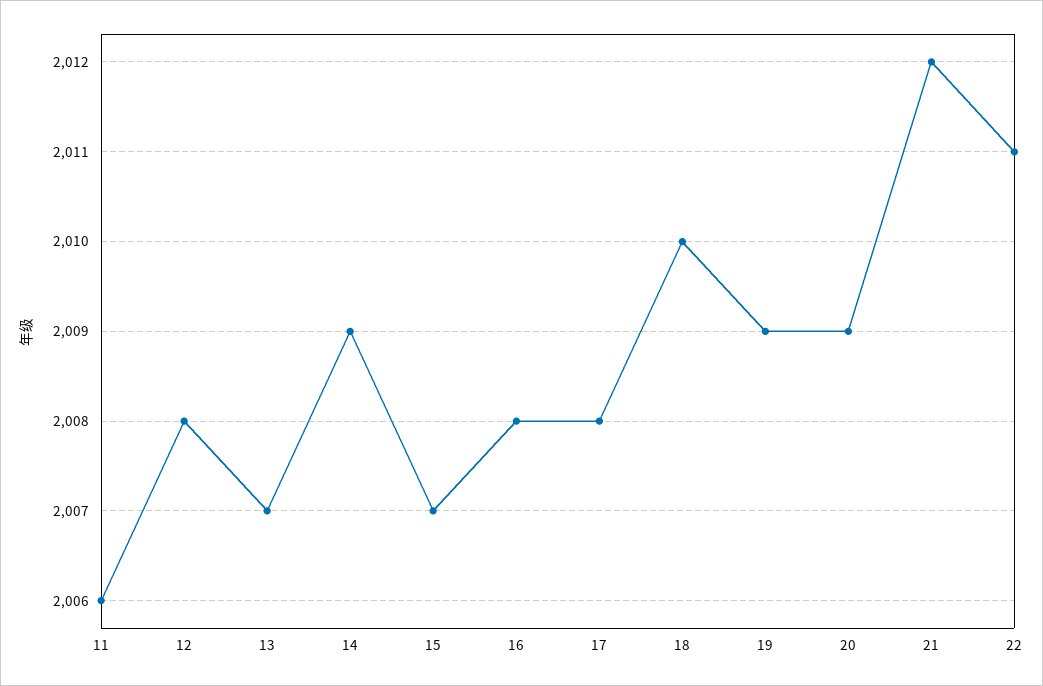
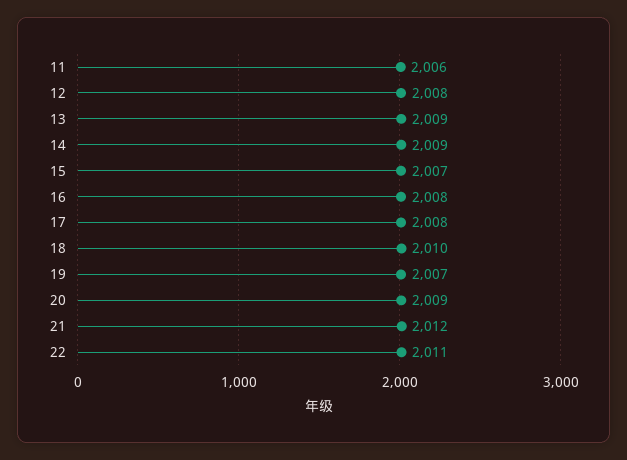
  {
    "11": 2006,
    "12": 2008,
-   "13": 2007,
+   "13": 2009,
    "14": 2009,
    "15": 2007,
    "16": 2008,
    "17": 2008,
    "18": 2010,
-   "19": 2009,
+   "19": 2007,
    "20": 2009,
    "21": 2012,
    "22": 2011
  }

